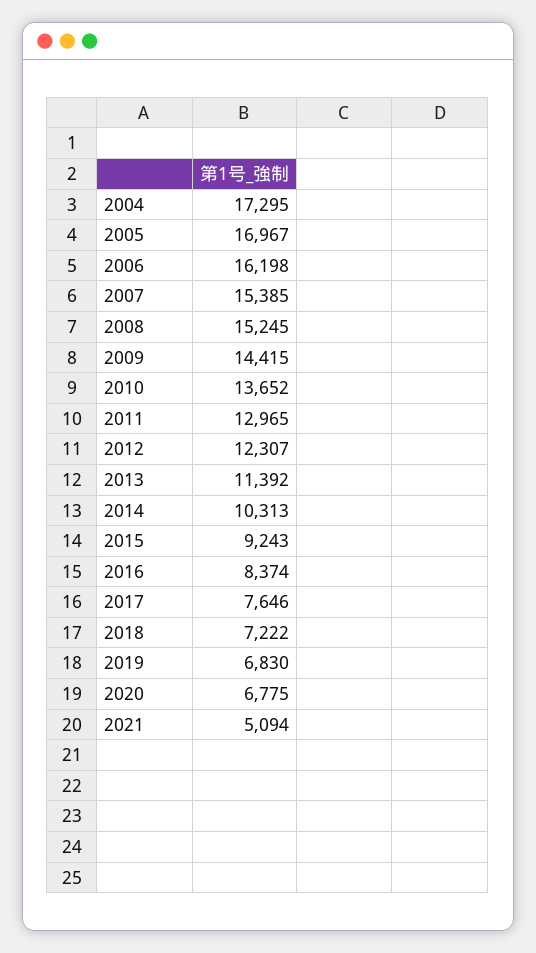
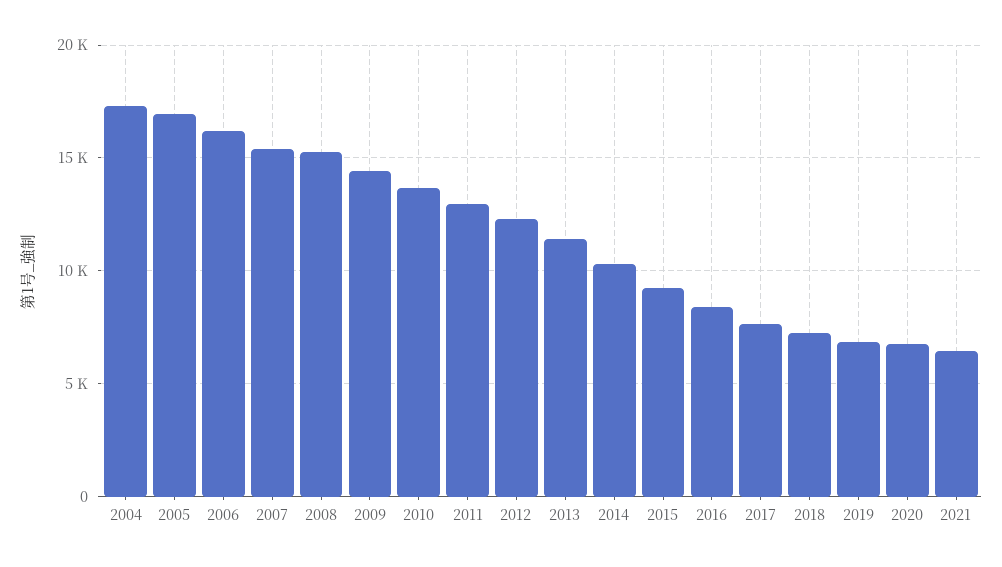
  {
    "2004": 17295,
    "2005": 16967,
    "2006": 16198,
    "2007": 15385,
    "2008": 15245,
    "2009": 14415,
    "2010": 13652,
    "2011": 12965,
    "2012": 12307,
    "2013": 11392,
    "2014": 10313,
    "2015": 9243,
    "2016": 8374,
    "2017": 7646,
    "2018": 7222,
    "2019": 6830,
    "2020": 6775,
-   "2021": 5094
+   "2021": 6500
  }

